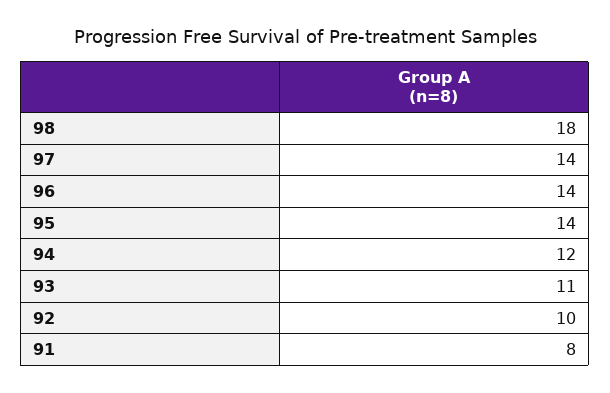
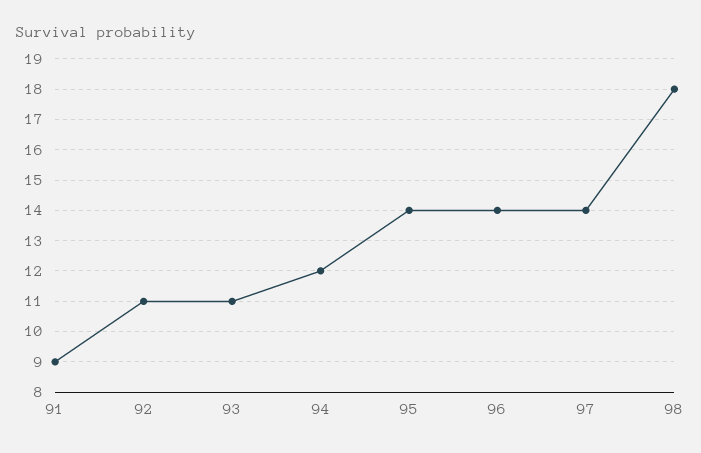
  {
    "98": 18,
    "97": 14,
    "96": 14,
    "95": 14,
    "94": 12,
    "93": 11,
-   "92": 10,
+   "92": 11,
-   "91": 8
+   "91": 9
  }

